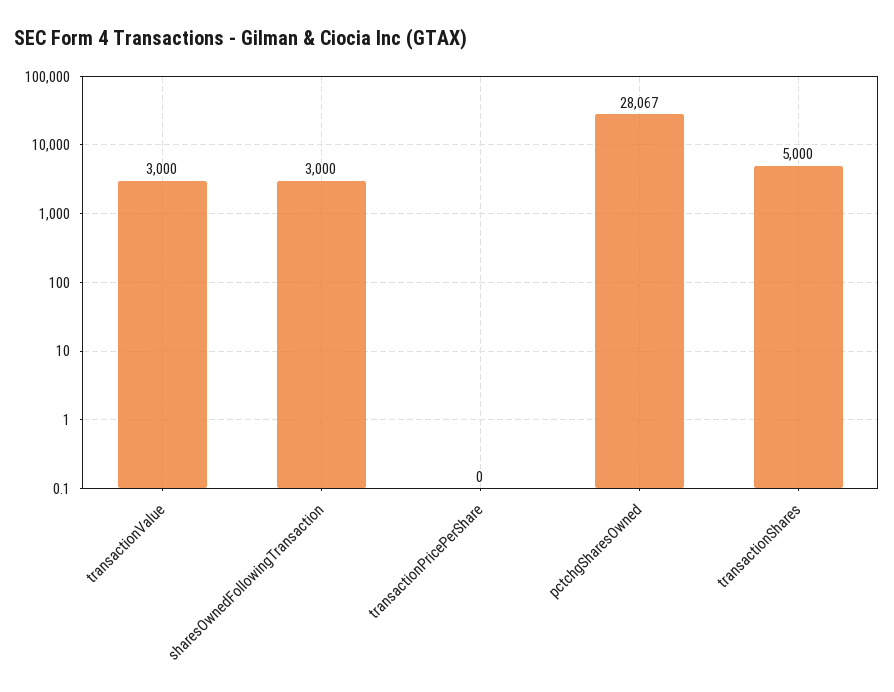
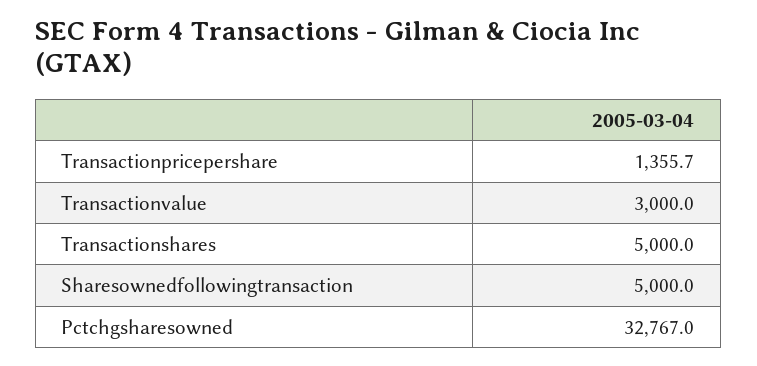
  {
    "transactionValue": 3000,
-   "sharesOwnedFollowingTransaction": 3000,
+   "sharesOwnedFollowingTransaction": 5000,
-   "transactionPricePerShare": 0,
+   "transactionPricePerShare": 1355.7,
-   "pctchgSharesOwned": 28067,
+   "pctchgSharesOwned": 32767,
    "transactionShares": 5000
  }

